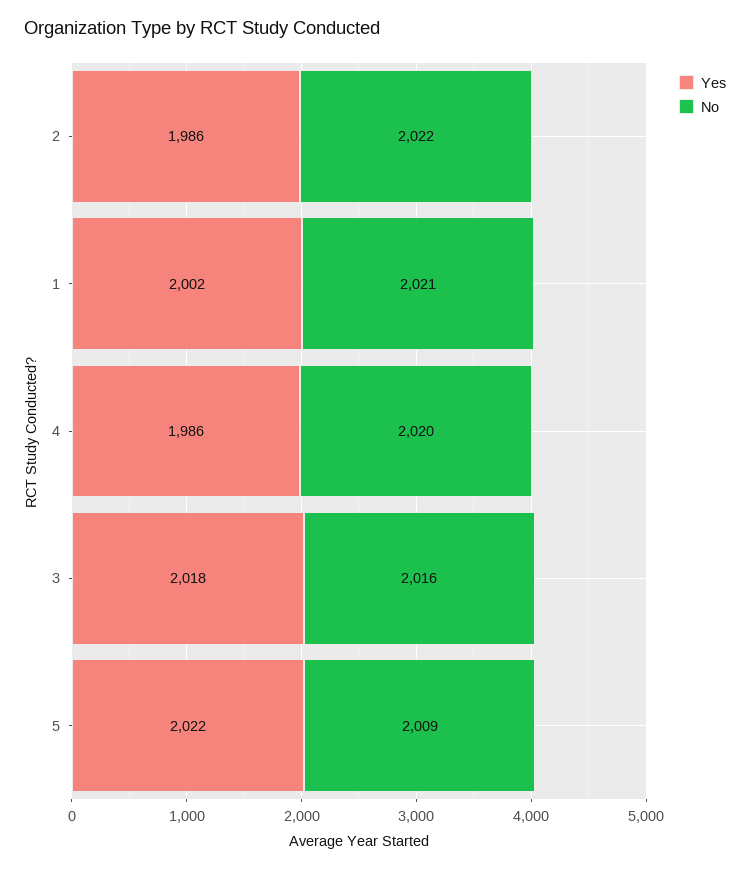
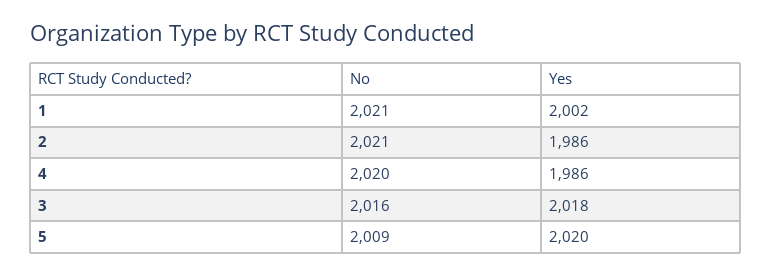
  {
    "Yes": {
      "2": 1986,
      "1": 2002,
      "4": 1986,
      "3": 2018,
-     "5": 2022
+     "5": 2020
    },
    "No": {
-     "2": 2022,
+     "2": 2021,
      "1": 2021,
      "4": 2020,
      "3": 2016,
      "5": 2009
    }
  }

